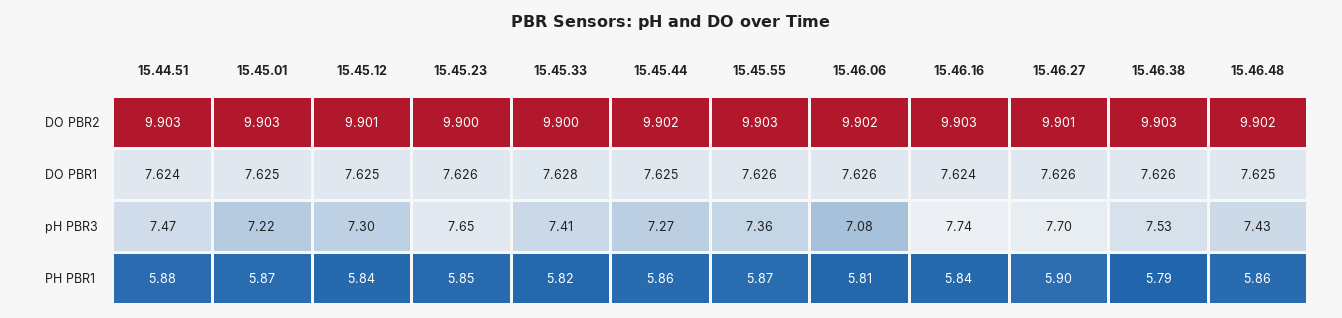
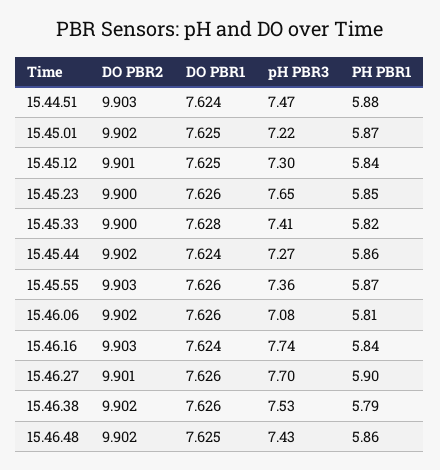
  {
    "15.44.51": {
      "DO PBR2": 9.903,
      "DO PBR1": 7.624,
      "pH PBR3": 7.47,
      "PH PBR1": 5.88
    },
    "15.45.01": {
-     "DO PBR2": 9.903,
+     "DO PBR2": 9.902,
      "DO PBR1": 7.625,
      "pH PBR3": 7.22,
      "PH PBR1": 5.87
    },
    "15.45.12": {
      "DO PBR2": 9.901,
      "DO PBR1": 7.625,
      "pH PBR3": 7.3,
      "PH PBR1": 5.84
    },
    "15.45.23": {
      "DO PBR2": 9.9,
      "DO PBR1": 7.626,
      "pH PBR3": 7.65,
      "PH PBR1": 5.85
    },
    "15.45.33": {
      "DO PBR2": 9.9,
      "DO PBR1": 7.628,
      "pH PBR3": 7.41,
      "PH PBR1": 5.82
    },
    "15.45.44": {
      "DO PBR2": 9.902,
-     "DO PBR1": 7.625,
+     "DO PBR1": 7.624,
      "pH PBR3": 7.27,
      "PH PBR1": 5.86
    },
    "15.45.55": {
      "DO PBR2": 9.903,
      "DO PBR1": 7.626,
      "pH PBR3": 7.36,
      "PH PBR1": 5.87
    },
    "15.46.06": {
      "DO PBR2": 9.902,
      "DO PBR1": 7.626,
      "pH PBR3": 7.08,
      "PH PBR1": 5.81
    },
    "15.46.16": {
      "DO PBR2": 9.903,
      "DO PBR1": 7.624,
      "pH PBR3": 7.74,
      "PH PBR1": 5.84
    },
    "15.46.27": {
      "DO PBR2": 9.901,
      "DO PBR1": 7.626,
      "pH PBR3": 7.7,
      "PH PBR1": 5.9
    },
    "15.46.38": {
-     "DO PBR2": 9.903,
+     "DO PBR2": 9.902,
      "DO PBR1": 7.626,
      "pH PBR3": 7.53,
      "PH PBR1": 5.79
    },
    "15.46.48": {
      "DO PBR2": 9.902,
      "DO PBR1": 7.625,
      "pH PBR3": 7.43,
      "PH PBR1": 5.86
    }
  }

